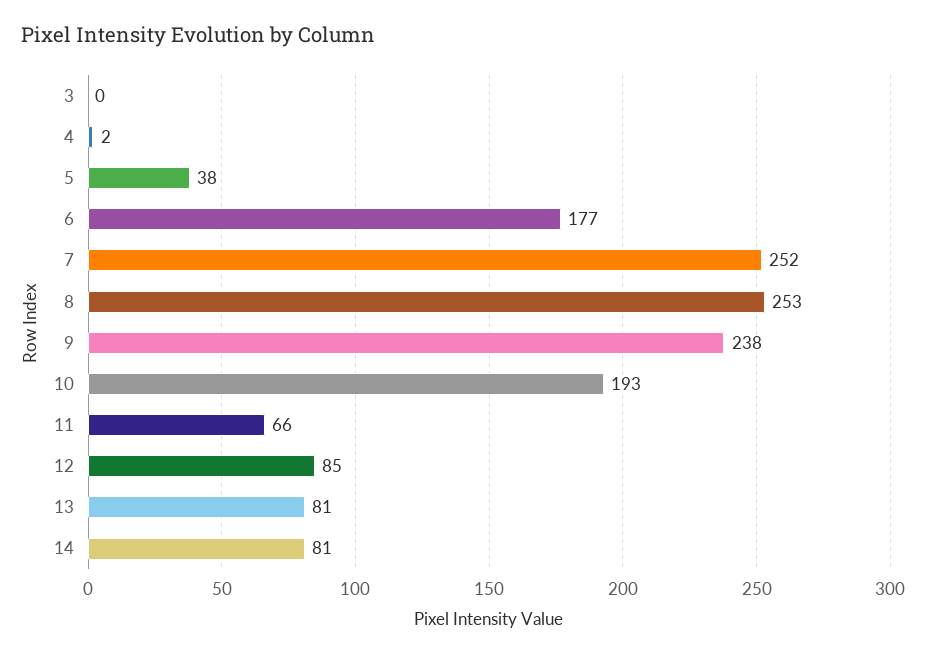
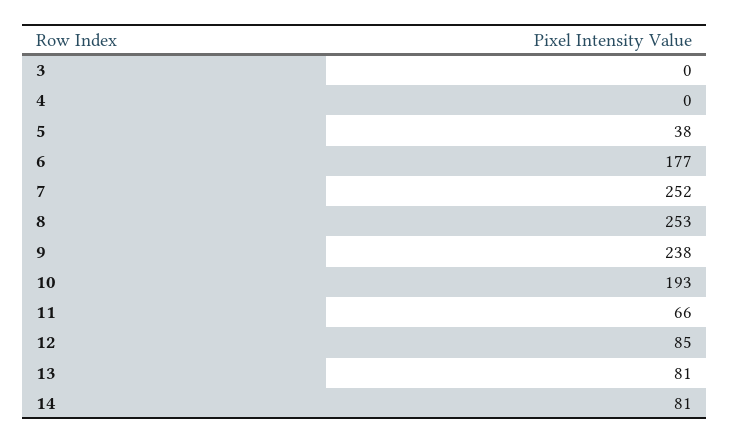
  {
    "3": 0,
-   "4": 2,
+   "4": 0,
    "5": 38,
    "6": 177,
    "7": 252,
    "8": 253,
    "9": 238,
    "10": 193,
    "11": 66,
    "12": 85,
    "13": 81,
    "14": 81
  }

